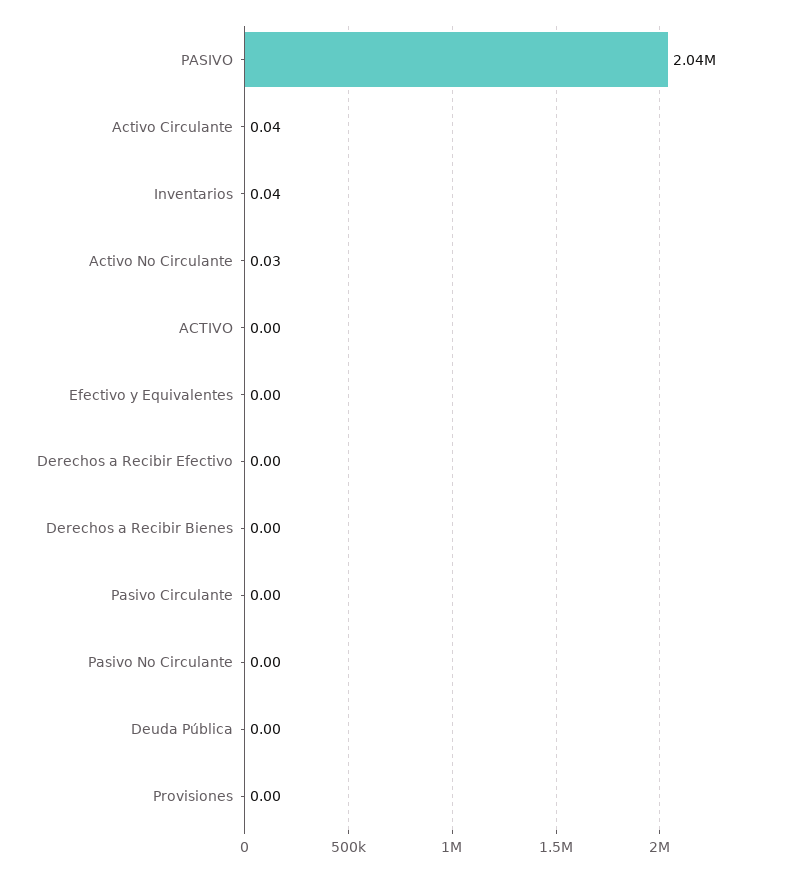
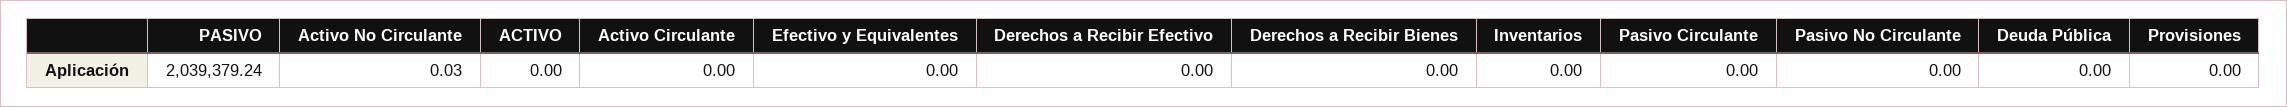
  {
    "PASIVO": 2039379.24,
-   "Activo Circulante": 0.04,
+   "Activo Circulante": 0,
-   "Inventarios": 0.04,
+   "Inventarios": 0,
    "Activo No Circulante": 0.03,
    "ACTIVO": 0,
    "Efectivo y Equivalentes": 0,
    "Derechos a Recibir Efectivo": 0,
    "Derechos a Recibir Bienes": 0,
    "Pasivo Circulante": 0,
    "Pasivo No Circulante": 0,
    "Deuda Pública": 0,
    "Provisiones": 0
  }

